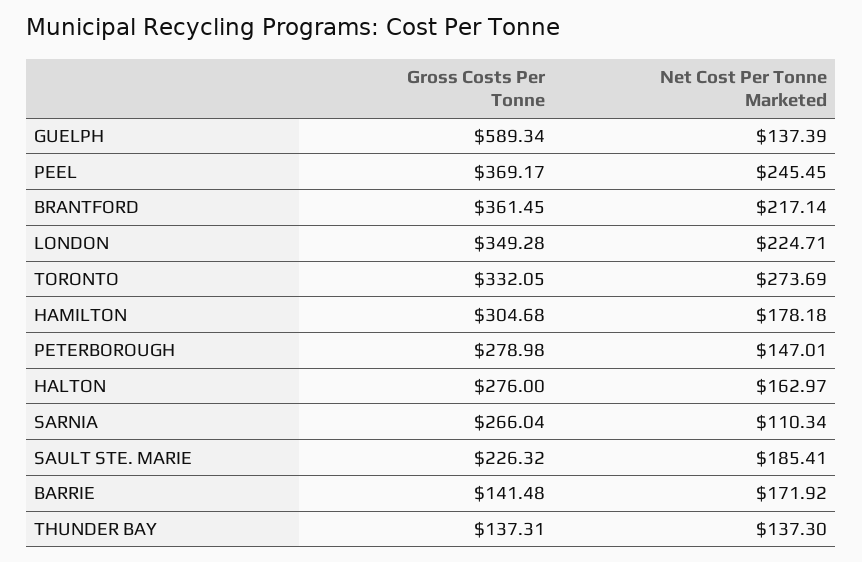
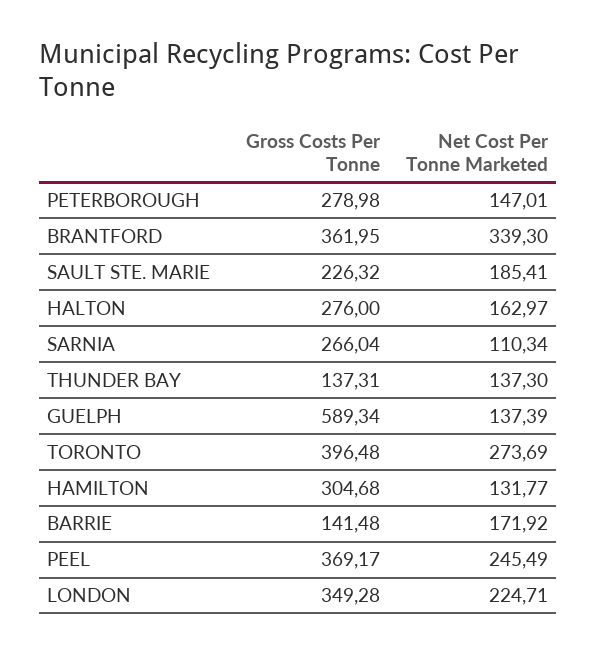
  {
    "Gross Costs Per Tonne": {
      "GUELPH": 589.34,
      "PEEL": 369.17,
-     "BRANTFORD": 361.45,
+     "BRANTFORD": 361.95,
      "LONDON": 349.28,
-     "TORONTO": 332.05,
+     "TORONTO": 396.48,
      "HAMILTON": 304.68,
      "PETERBOROUGH": 278.98,
      "HALTON": 276,
      "SARNIA": 266.04,
      "SAULT STE. MARIE": 226.32,
      "BARRIE": 141.48,
      "THUNDER BAY": 137.31
    },
    "Net Cost Per Tonne Marketed": {
      "GUELPH": 137.39,
-     "PEEL": 245.45,
+     "PEEL": 245.49,
-     "BRANTFORD": 217.14,
+     "BRANTFORD": 339.3,
      "LONDON": 224.71,
      "TORONTO": 273.69,
-     "HAMILTON": 178.18,
+     "HAMILTON": 131.77,
      "PETERBOROUGH": 147.01,
      "HALTON": 162.97,
      "SARNIA": 110.34,
      "SAULT STE. MARIE": 185.41,
      "BARRIE": 171.92,
      "THUNDER BAY": 137.3
    }
  }

